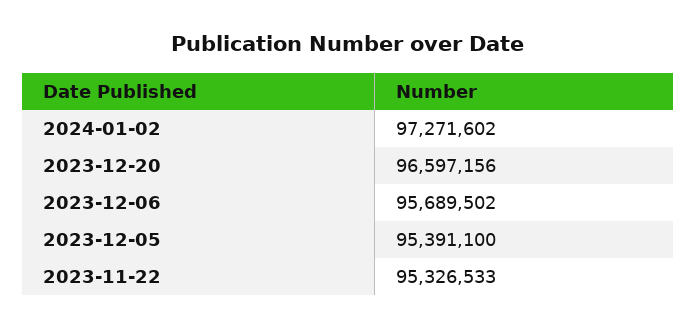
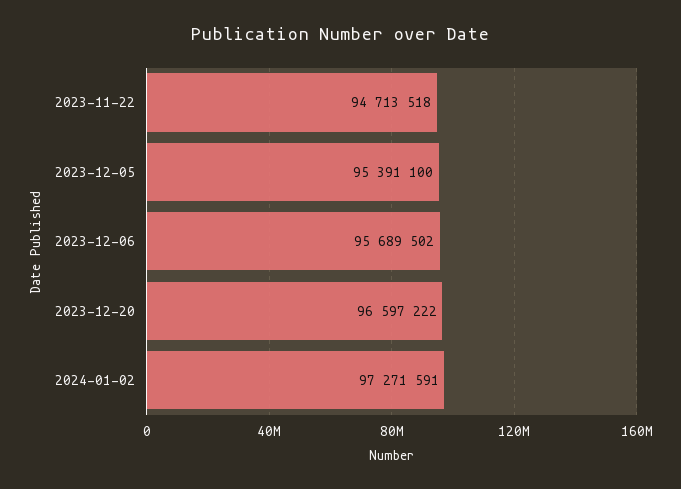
  {
-   "2024-01-02": 97271602,
+   "2024-01-02": 97271591,
-   "2023-12-20": 96597156,
+   "2023-12-20": 96597222,
    "2023-12-06": 95689502,
    "2023-12-05": 95391100,
-   "2023-11-22": 95326533
+   "2023-11-22": 94713518
  }

